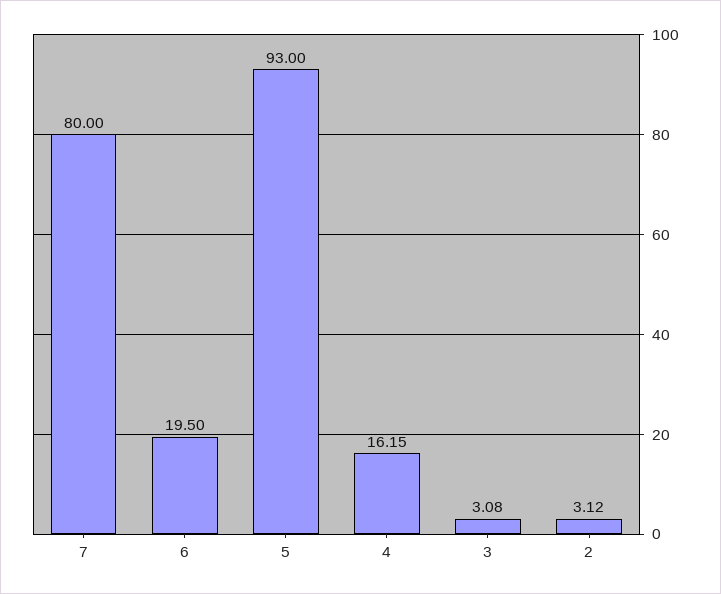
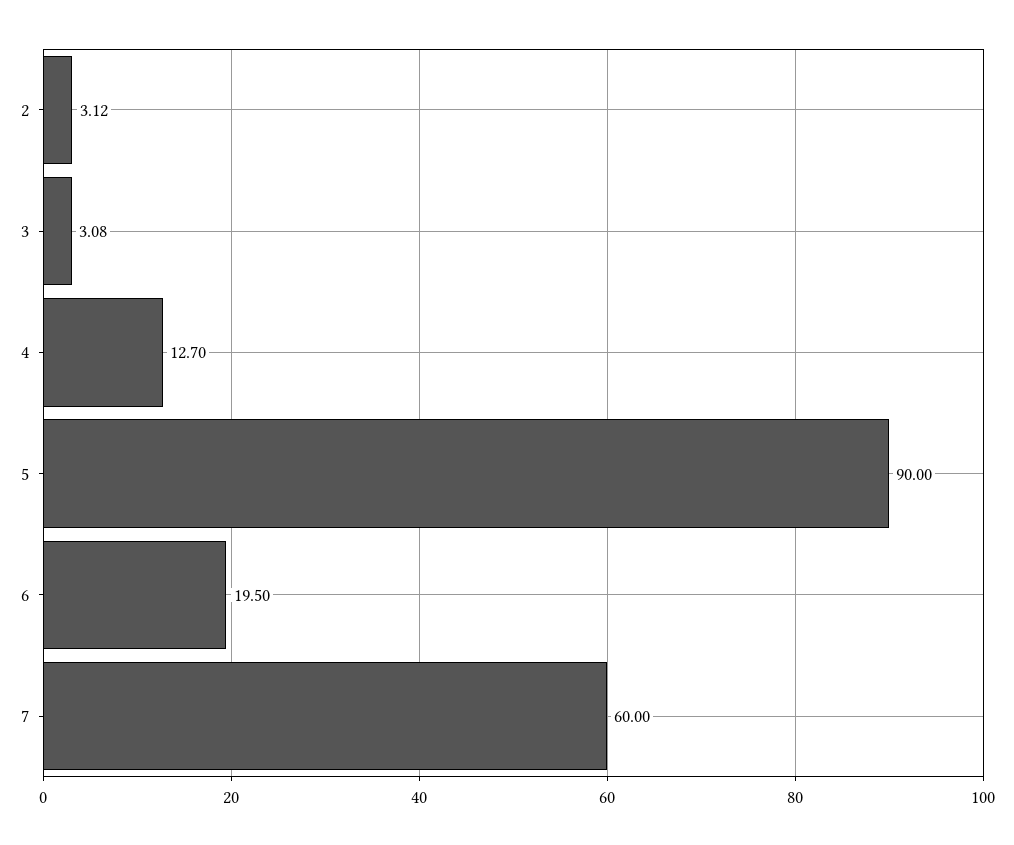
  {
-   "7": 80,
+   "7": 60,
    "6": 19.5,
-   "5": 93,
+   "5": 90,
-   "4": 16.15,
+   "4": 12.7,
    "3": 3.08,
    "2": 3.12
  }

